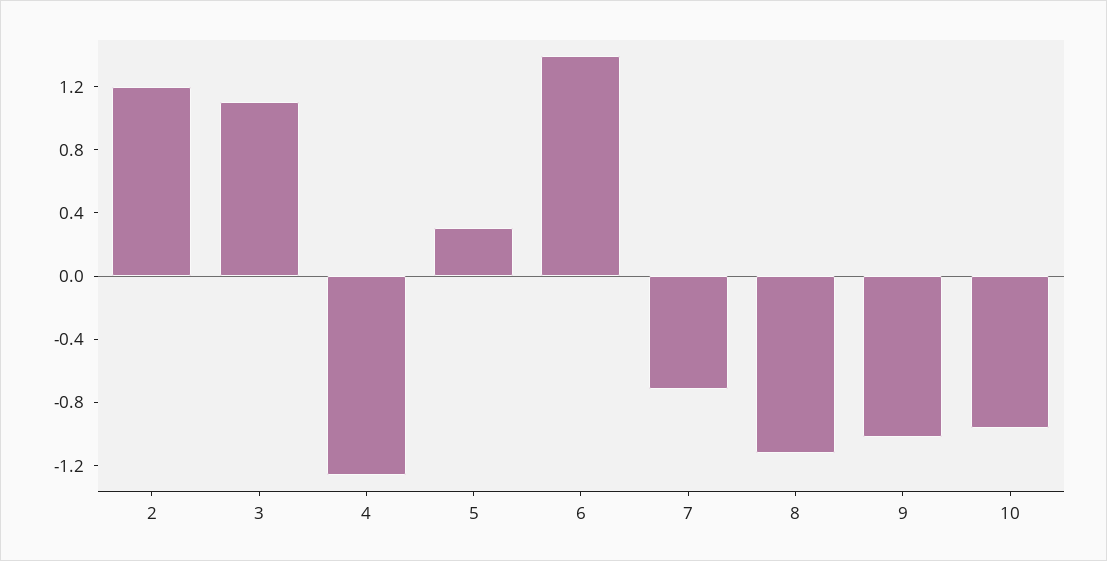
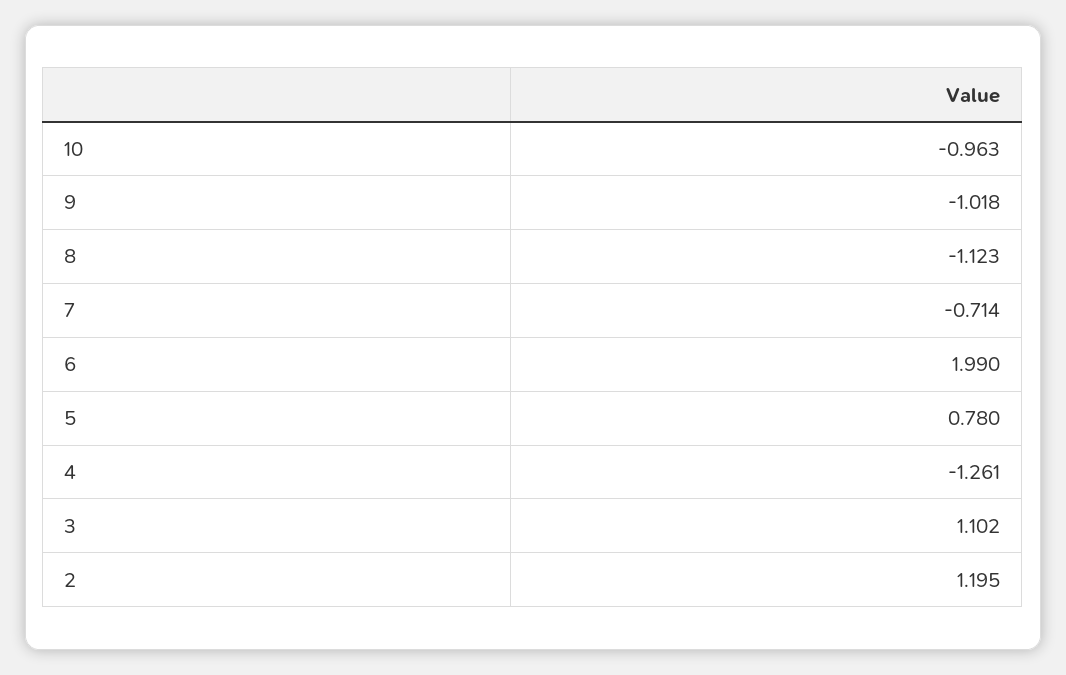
  {
    "2": 1.195,
    "3": 1.102,
    "4": -1.261,
-   "5": 0.3,
+   "5": 0.78,
-   "6": 1.4,
+   "6": 1.99,
    "7": -0.714,
    "8": -1.123,
    "9": -1.018,
    "10": -0.963
  }

